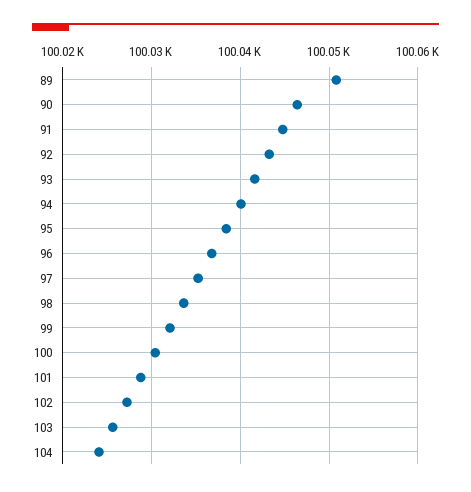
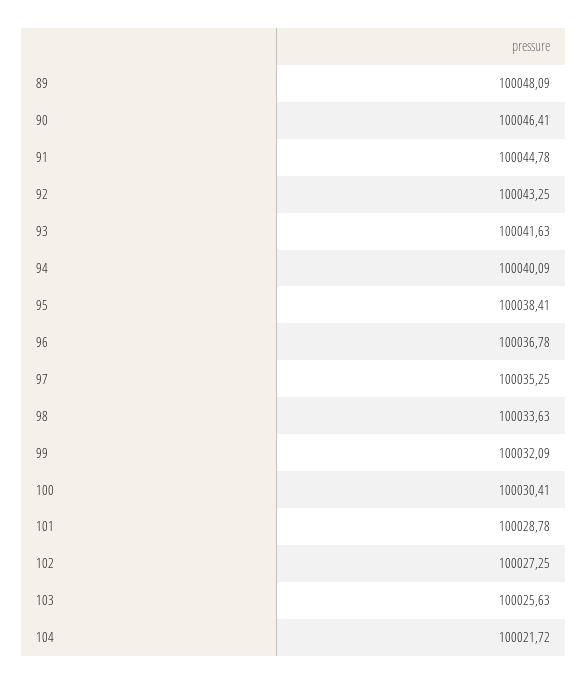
  {
-   "89": 100051,
+   "89": 100048.09,
    "90": 100046.41,
    "91": 100044.78,
    "92": 100043.25,
    "93": 100041.63,
    "94": 100040.09,
    "95": 100038.41,
    "96": 100036.78,
    "97": 100035.25,
    "98": 100033.63,
    "99": 100032.09,
    "100": 100030.41,
    "101": 100028.78,
    "102": 100027.25,
    "103": 100025.63,
-   "104": 100024
+   "104": 100021.72
  }

